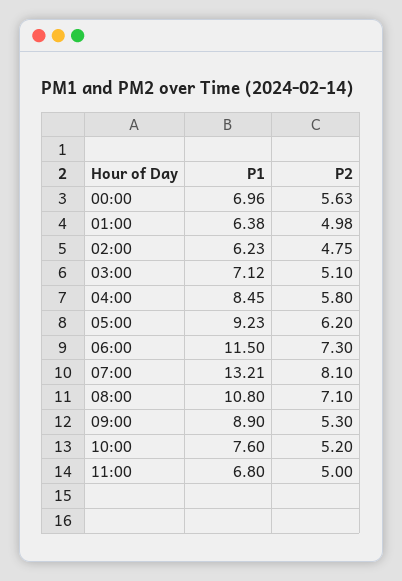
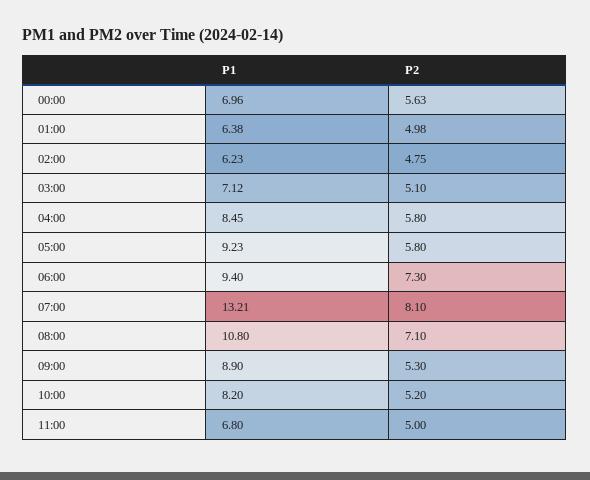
  {
    "P1": {
      "00:00": 6.96,
      "01:00": 6.38,
      "02:00": 6.23,
      "03:00": 7.12,
      "04:00": 8.45,
      "05:00": 9.23,
-     "06:00": 11.5,
+     "06:00": 9.4,
      "07:00": 13.21,
      "08:00": 10.8,
      "09:00": 8.9,
-     "10:00": 7.6,
+     "10:00": 8.2,
      "11:00": 6.8
    },
    "P2": {
      "00:00": 5.63,
      "01:00": 4.98,
      "02:00": 4.75,
      "03:00": 5.1,
      "04:00": 5.8,
-     "05:00": 6.2,
+     "05:00": 5.8,
      "06:00": 7.3,
      "07:00": 8.1,
      "08:00": 7.1,
      "09:00": 5.3,
      "10:00": 5.2,
      "11:00": 5
    }
  }

